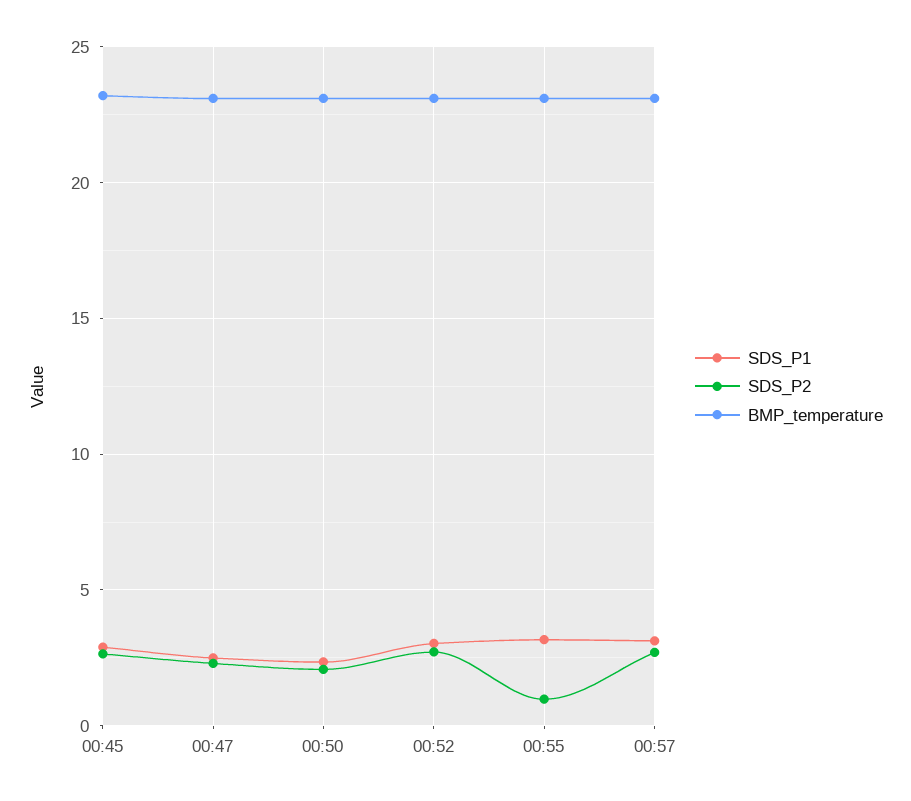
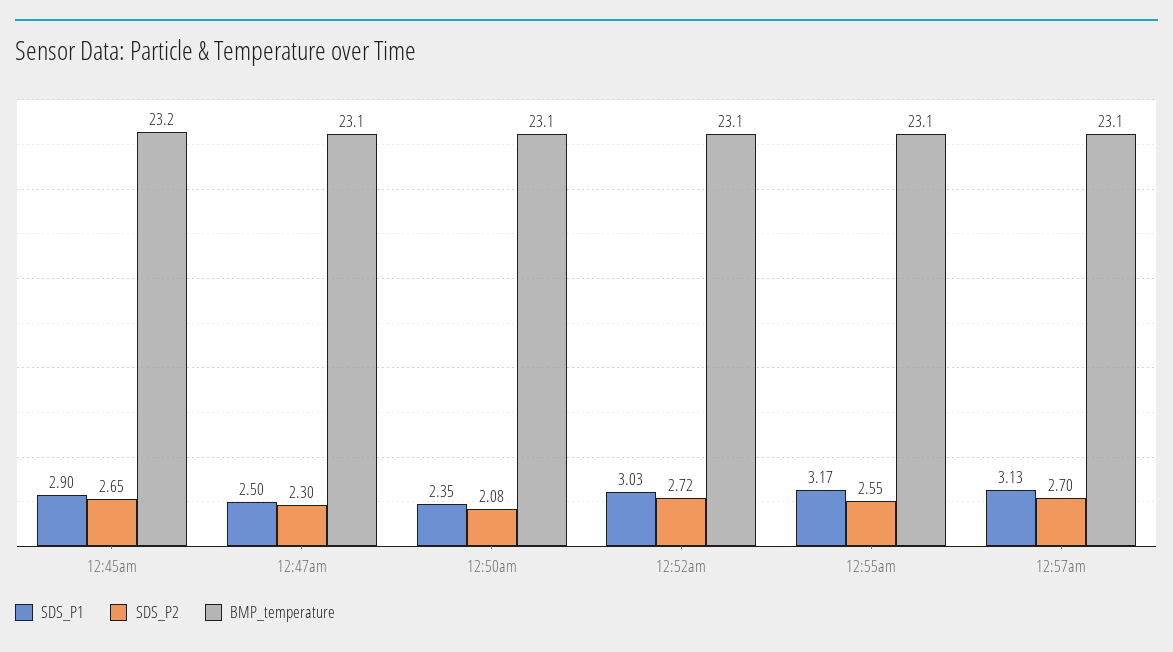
  {
    "SDS_P1": {
      "00:45": 2.9,
      "00:47": 2.5,
      "00:50": 2.35,
      "00:52": 3.03,
      "00:55": 3.17,
      "00:57": 3.13
    },
    "SDS_P2": {
      "00:45": 2.65,
      "00:47": 2.3,
      "00:50": 2.08,
      "00:52": 2.72,
-     "00:55": 1,
+     "00:55": 2.55,
      "00:57": 2.7
    },
    "BMP_temperature": {
      "00:45": 23.2,
      "00:47": 23.1,
      "00:50": 23.1,
      "00:52": 23.1,
      "00:55": 23.1,
      "00:57": 23.1
    }
  }

